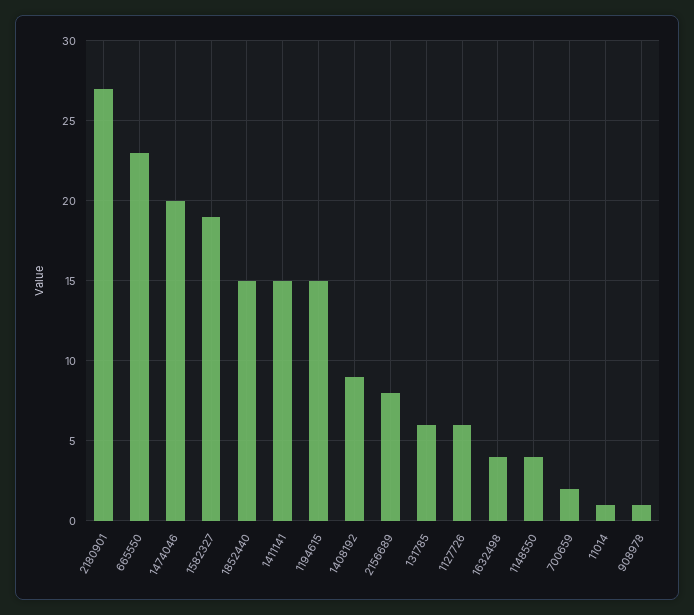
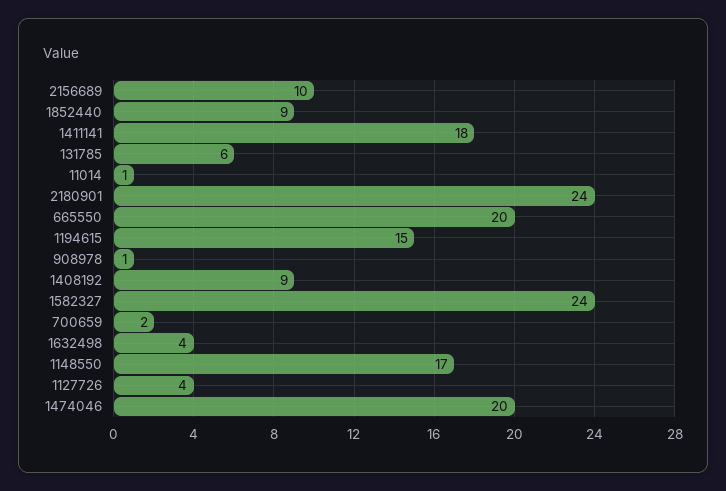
  {
-   "2180901": 27,
+   "2180901": 24,
-   "665550": 23,
+   "665550": 20,
    "1474046": 20,
-   "1582327": 19,
+   "1582327": 24,
-   "1852440": 15,
+   "1852440": 9,
-   "1411141": 15,
+   "1411141": 18,
    "1194615": 15,
    "1408192": 9,
-   "2156689": 8,
+   "2156689": 10,
    "131785": 6,
-   "1127726": 6,
+   "1127726": 4,
    "1632498": 4,
-   "1148550": 4,
+   "1148550": 17,
    "700659": 2,
    "11014": 1,
    "908978": 1
  }

